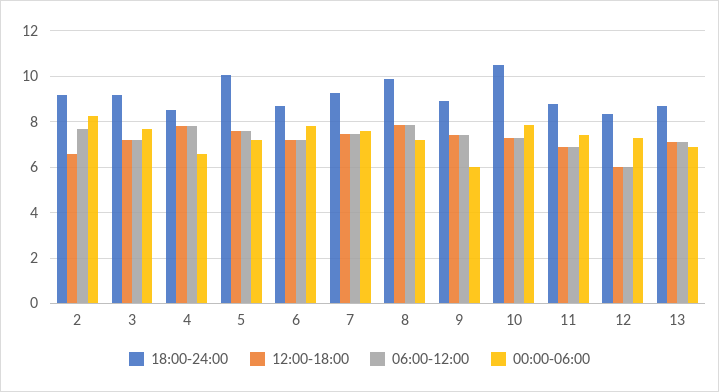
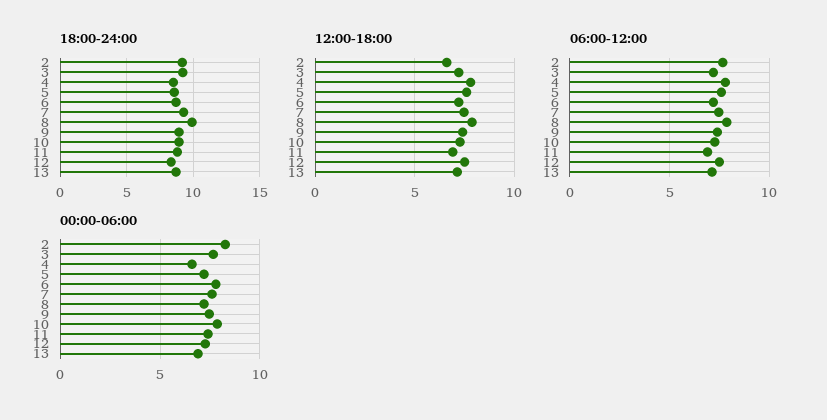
  {
    "18:00-24:00": {
      "2": 9,
      "3": 9,
      "4": 8.5,
-     "5": 10,
+     "5": 8.5,
      "6": 8.5,
      "7": 9.5,
      "8": 10,
      "9": 9,
-     "10": 10.5,
+     "10": 9,
      "11": 9,
      "12": 8.5,
      "13": 8.5
    },
    "12:00-18:00": {
      "2": 6.5,
      "3": 7,
      "4": 8,
      "5": 7.5,
      "6": 7,
      "7": 7.5,
      "8": 8,
      "9": 7.5,
      "10": 7.5,
      "11": 7,
-     "12": 6,
+     "12": 7.5,
      "13": 7
    },
    "06:00-12:00": {
      "2": 7.5,
      "3": 7,
      "4": 8,
      "5": 7.5,
      "6": 7,
      "7": 7.5,
      "8": 8,
      "9": 7.5,
      "10": 7.5,
      "11": 7,
-     "12": 6,
+     "12": 7.5,
      "13": 7
    },
    "00:00-06:00": {
      "2": 8.5,
      "3": 7.5,
      "4": 6.5,
      "5": 7,
      "6": 8,
      "7": 7.5,
      "8": 7,
-     "9": 6,
+     "9": 7.5,
      "10": 8,
      "11": 7.5,
      "12": 7.5,
      "13": 7
    }
  }

